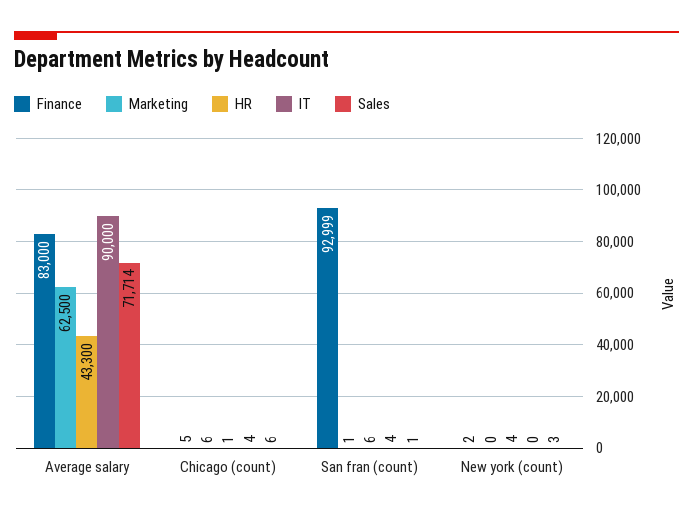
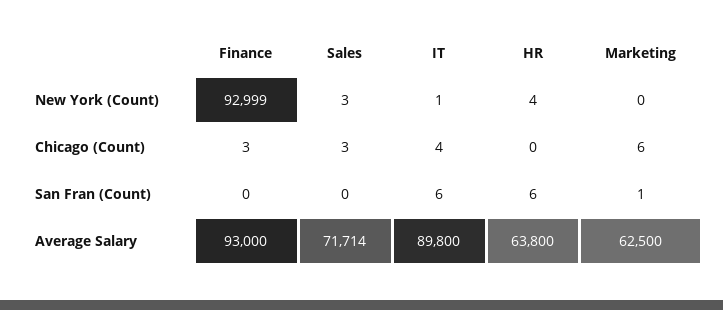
  {
    "Finance": {
-     "Average salary": 83000,
+     "Average salary": 93000,
-     "Chicago (count)": 5,
+     "Chicago (count)": 3,
-     "San fran (count)": 92999,
+     "San fran (count)": 0,
-     "New york (count)": 2
+     "New york (count)": 92999
    },
    "Marketing": {
      "Average salary": 62500,
      "Chicago (count)": 6,
      "San fran (count)": 1,
      "New york (count)": 0
    },
    "HR": {
-     "Average salary": 43300,
+     "Average salary": 63800,
-     "Chicago (count)": 1,
+     "Chicago (count)": 0,
      "San fran (count)": 6,
      "New york (count)": 4
    },
    "IT": {
-     "Average salary": 90000,
+     "Average salary": 89800,
      "Chicago (count)": 4,
-     "San fran (count)": 4,
+     "San fran (count)": 6,
-     "New york (count)": 0
+     "New york (count)": 1
    },
    "Sales": {
      "Average salary": 71714,
-     "Chicago (count)": 6,
+     "Chicago (count)": 3,
-     "San fran (count)": 1,
+     "San fran (count)": 0,
      "New york (count)": 3
    }
  }

